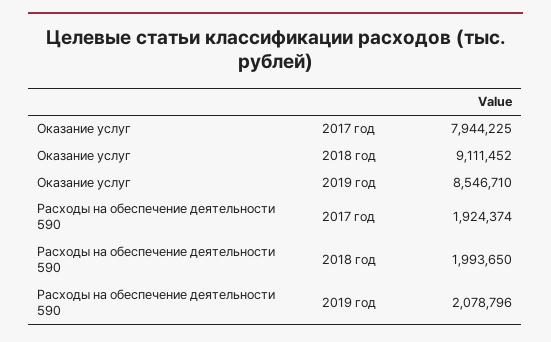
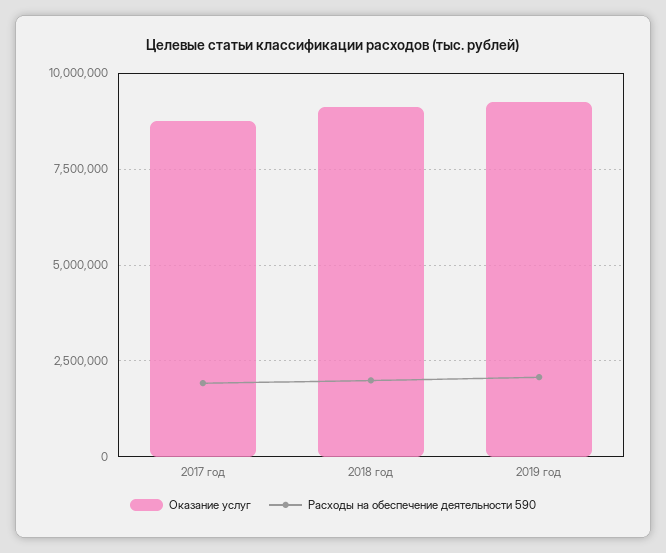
  {
    "Оказание услуг": {
-     "2017 год": 7944225,
+     "2017 год": 8750000,
      "2018 год": 9111452,
-     "2019 год": 8546710
+     "2019 год": 9250000
    },
    "Расходы на обеспечение деятельности 590": {
      "2017 год": 1924374,
      "2018 год": 1993650,
      "2019 год": 2078796
    }
  }

